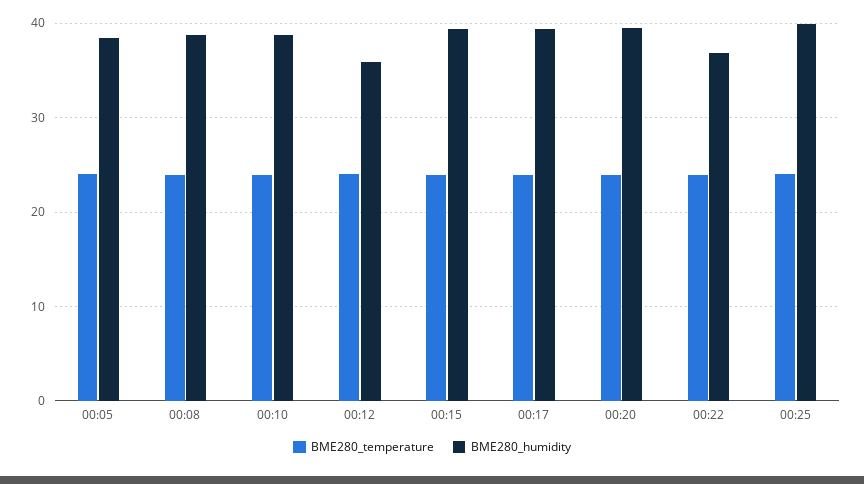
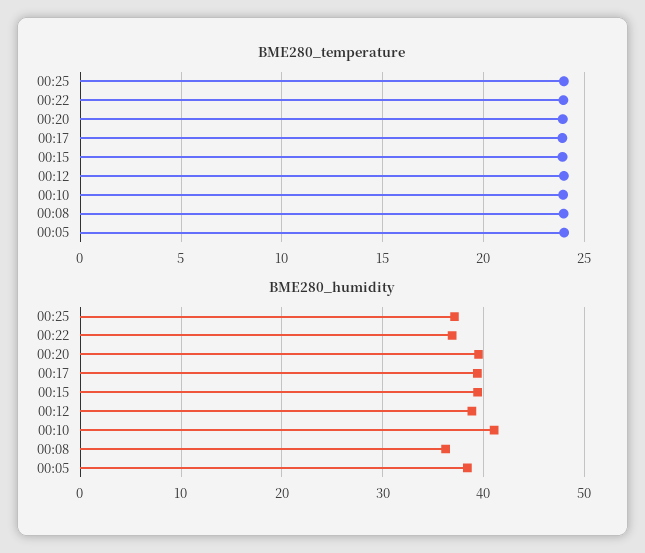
  {
    "BME280_temperature": {
      "00:05": 24,
      "00:08": 24,
      "00:10": 24,
      "00:12": 24,
      "00:15": 24,
      "00:17": 24,
      "00:20": 24,
      "00:22": 24,
      "00:25": 24
    },
    "BME280_humidity": {
      "00:05": 38,
-     "00:08": 39,
+     "00:08": 36,
-     "00:10": 39,
+     "00:10": 41,
-     "00:12": 36,
+     "00:12": 39,
      "00:15": 39,
      "00:17": 39,
      "00:20": 40,
      "00:22": 37,
-     "00:25": 40
+     "00:25": 37
    }
  }

